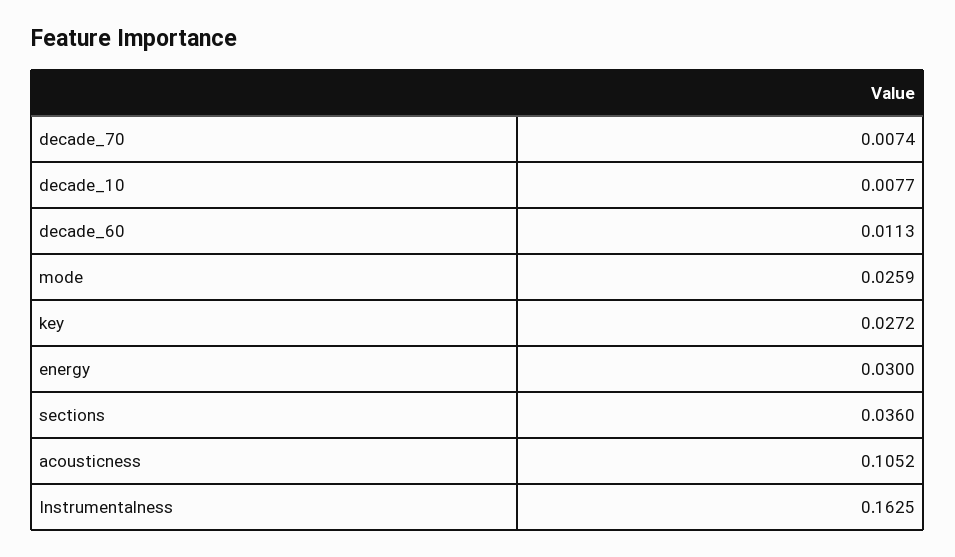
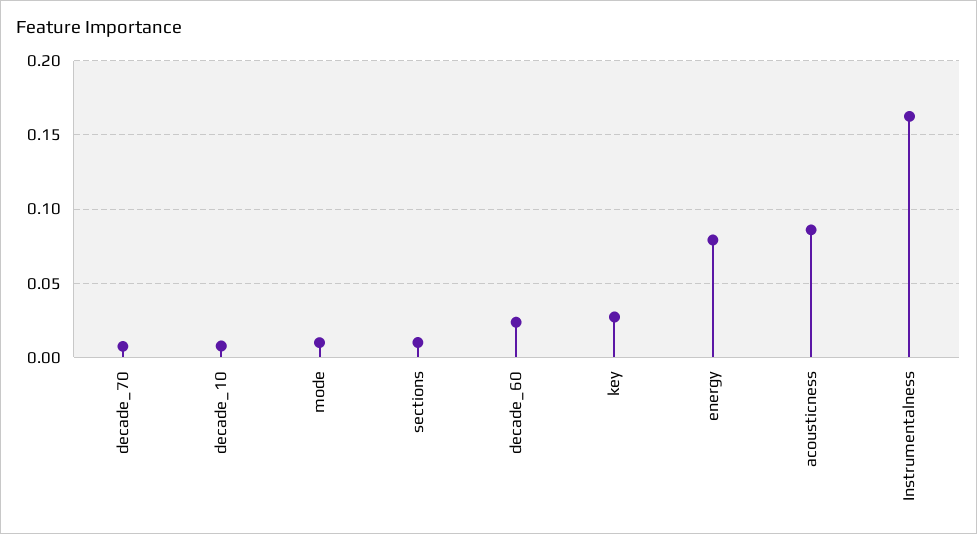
  {
    "decade_70": 0.0074,
    "decade_10": 0.0077,
-   "decade_60": 0.0113,
+   "decade_60": 0.025,
-   "mode": 0.0259,
+   "mode": 0.01,
    "key": 0.0272,
-   "energy": 0.03,
+   "energy": 0.08,
-   "sections": 0.036,
+   "sections": 0.01,
-   "acousticness": 0.1052,
+   "acousticness": 0.085,
    "Instrumentalness": 0.1625
  }

